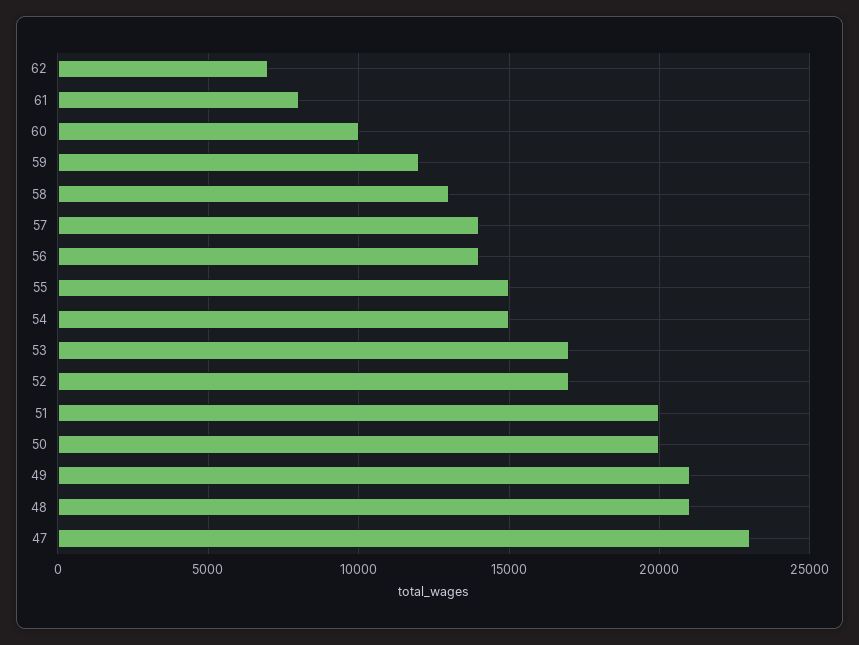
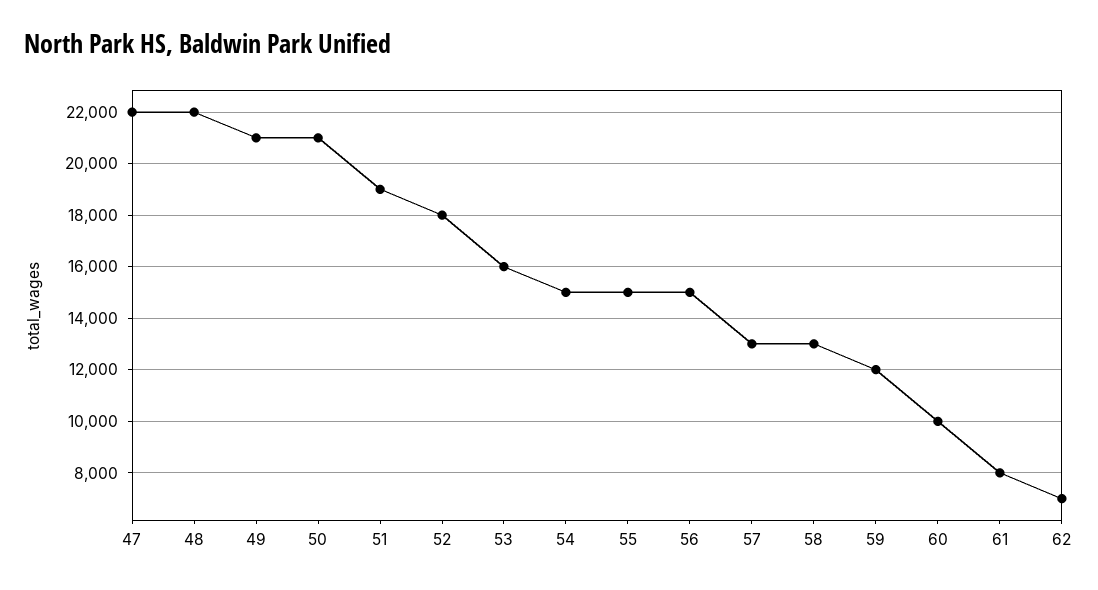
  {
    "62": 7000,
    "61": 8000,
    "60": 10000,
    "59": 12000,
    "58": 13000,
-   "57": 14000,
+   "57": 13000,
-   "56": 14000,
+   "56": 15000,
    "55": 15000,
    "54": 15000,
-   "53": 17000,
+   "53": 16000,
-   "52": 17000,
+   "52": 18000,
-   "51": 20000,
+   "51": 19000,
-   "50": 20000,
+   "50": 21000,
    "49": 21000,
-   "48": 21000,
+   "48": 22000,
-   "47": 23000
+   "47": 22000
  }

